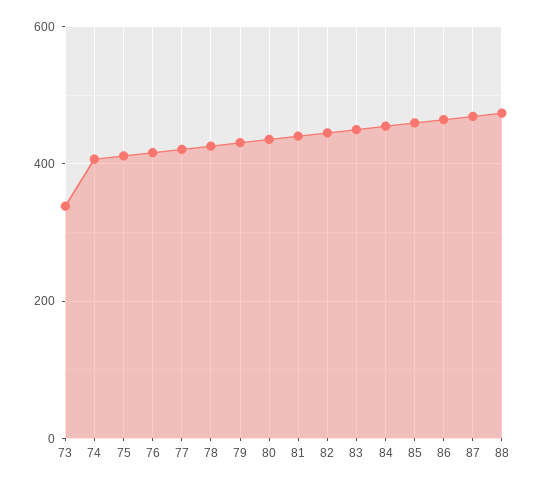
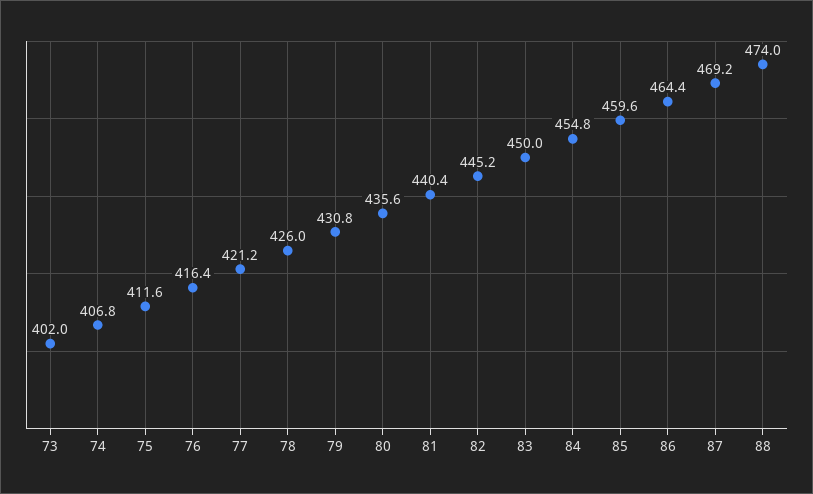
  {
-   "73": 340,
+   "73": 402,
    "74": 406.8,
    "75": 411.6,
    "76": 416.4,
    "77": 421.2,
    "78": 426,
    "79": 430.8,
    "80": 435.6,
    "81": 440.4,
    "82": 445.2,
    "83": 450,
    "84": 454.8,
    "85": 459.6,
    "86": 464.4,
    "87": 469.2,
    "88": 474
  }

